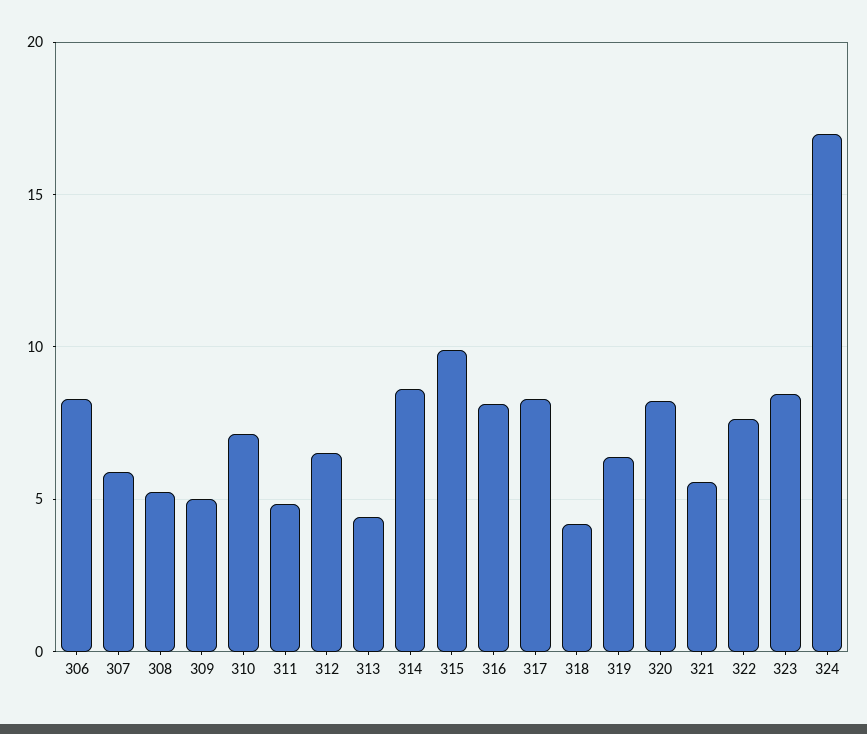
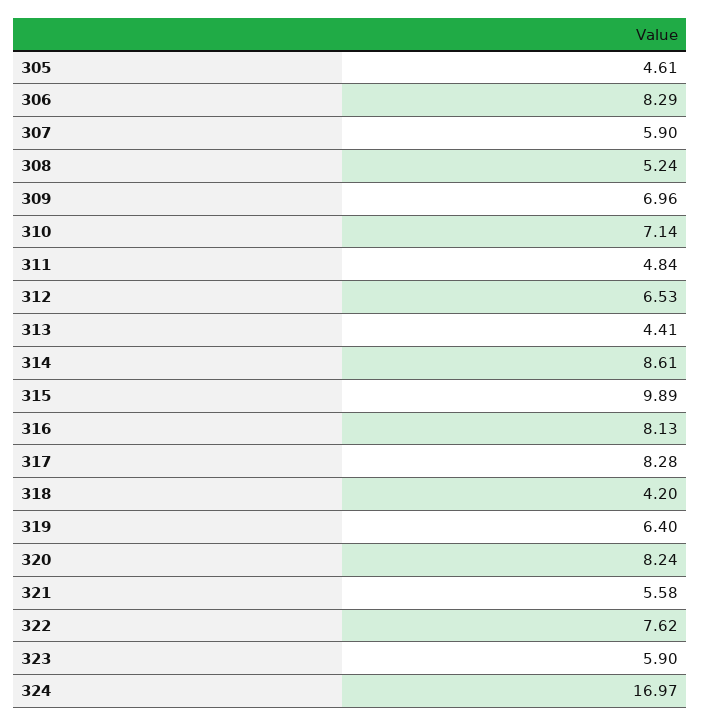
  {
    "306": 8.29,
    "307": 5.9,
    "308": 5.24,
-   "309": 5,
+   "309": 6.96,
    "310": 7.14,
    "311": 4.84,
    "312": 6.53,
    "313": 4.41,
    "314": 8.61,
    "315": 9.89,
    "316": 8.13,
    "317": 8.28,
    "318": 4.2,
    "319": 6.4,
    "320": 8.24,
    "321": 5.58,
    "322": 7.62,
-   "323": 8.5,
+   "323": 5.9,
-   "324": 16.97
+   "324": 16.97,
+   "305": 4.61
  }

